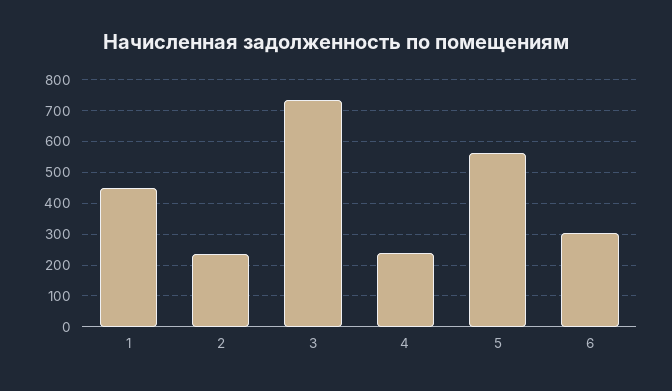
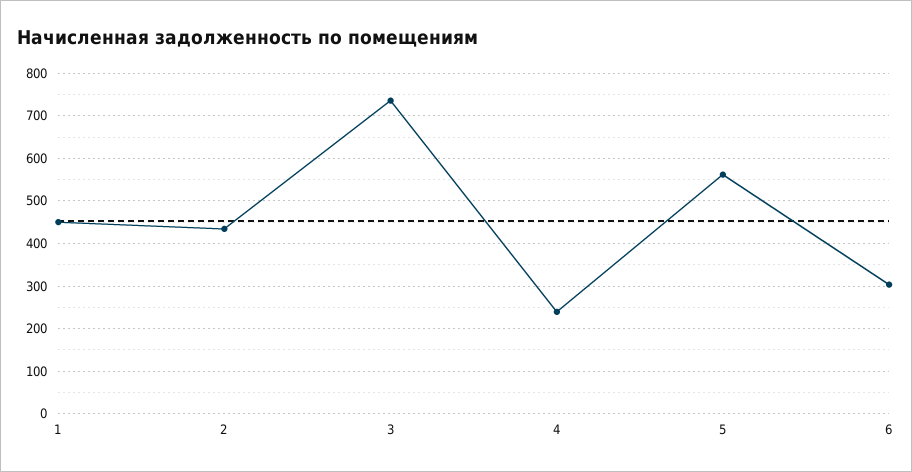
  {
    "1": 440,
-   "2": 240,
+   "2": 440,
    "3": 740,
    "4": 240,
    "5": 560,
    "6": 300
  }

